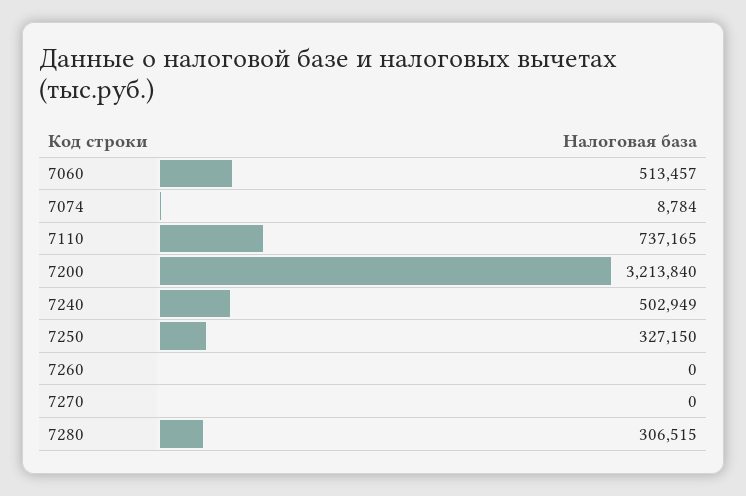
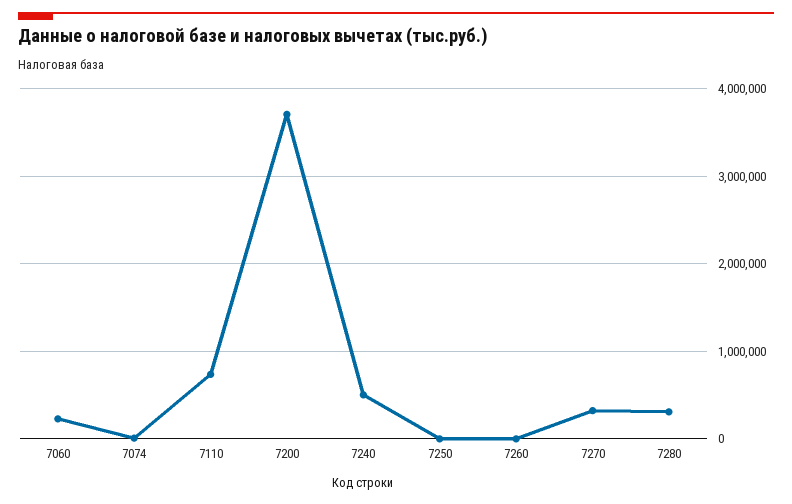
  {
-   "7060": 513457,
+   "7060": 200000,
    "7074": 8784,
    "7110": 737165,
-   "7200": 3213840,
+   "7200": 3700000,
    "7240": 502949,
-   "7250": 327150,
+   "7250": 0,
    "7260": 0,
-   "7270": 0,
+   "7270": 300000,
    "7280": 306515
  }

